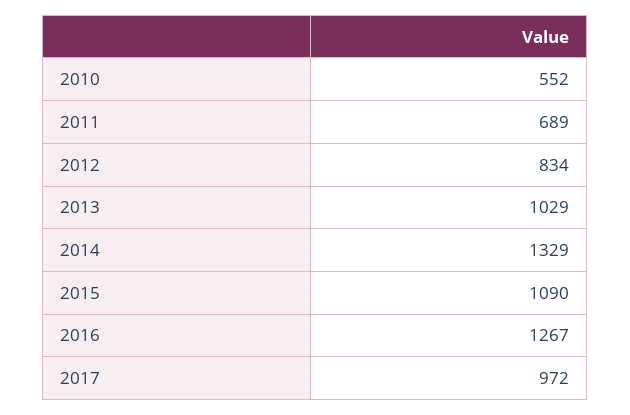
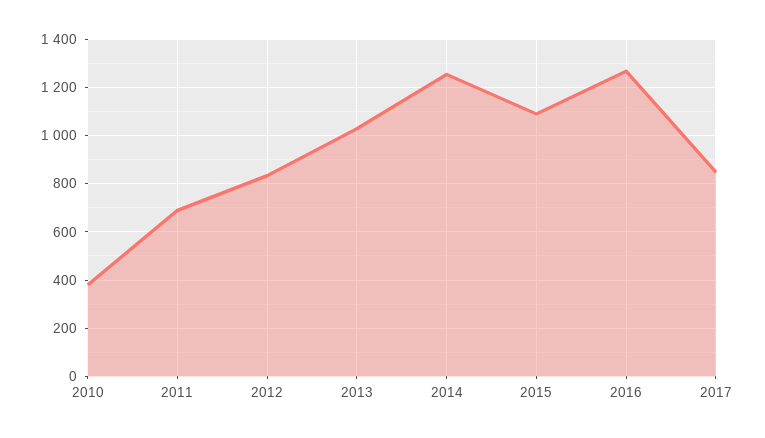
  {
-   "2010": 552,
+   "2010": 375,
    "2011": 689,
    "2012": 834,
    "2013": 1029,
-   "2014": 1329,
+   "2014": 1250,
    "2015": 1090,
    "2016": 1267,
-   "2017": 972
+   "2017": 850
  }

